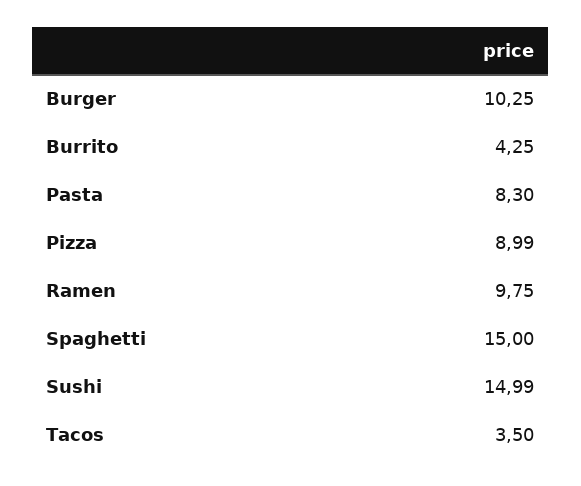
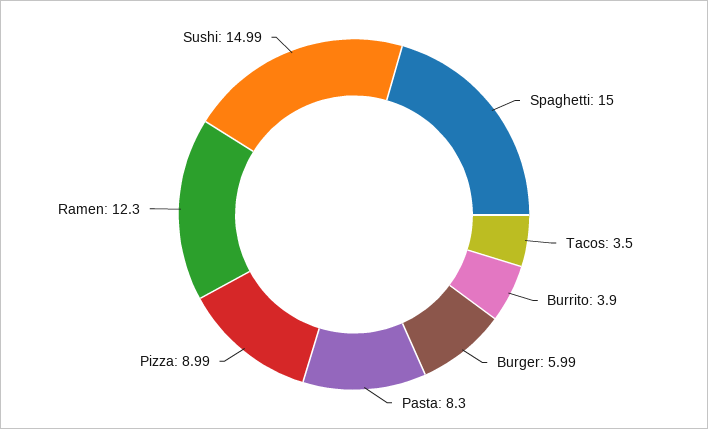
  {
-   "Burger": 10.25,
+   "Burger": 5.99,
-   "Burrito": 4.25,
+   "Burrito": 3.9,
    "Pasta": 8.3,
    "Pizza": 8.99,
-   "Ramen": 9.75,
+   "Ramen": 12.3,
    "Spaghetti": 15,
    "Sushi": 14.99,
    "Tacos": 3.5
  }

